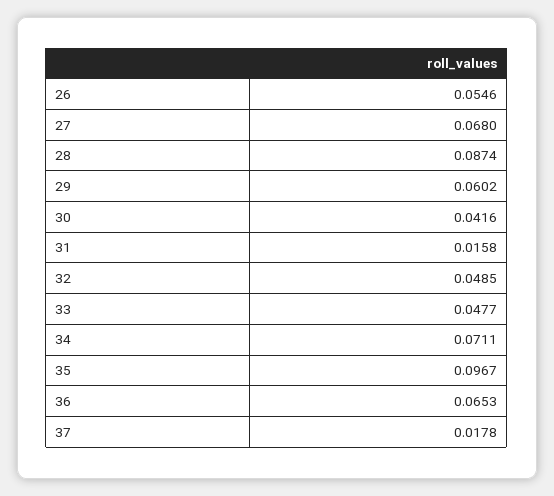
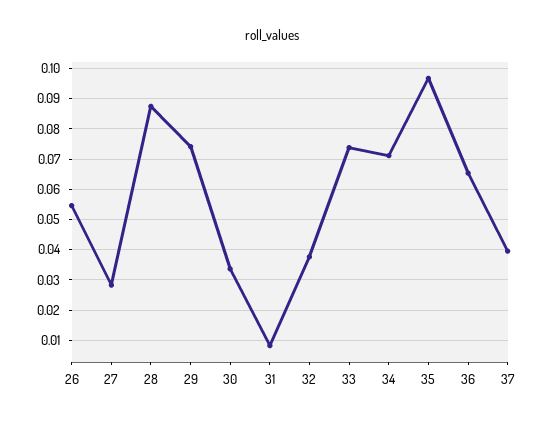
  {
    "26": 0.0546,
-   "27": 0.068,
+   "27": 0.028,
    "28": 0.0874,
-   "29": 0.0602,
+   "29": 0.074,
-   "30": 0.0416,
+   "30": 0.034,
-   "31": 0.0158,
+   "31": 0.008,
-   "32": 0.0485,
+   "32": 0.038,
-   "33": 0.0477,
+   "33": 0.074,
    "34": 0.0711,
    "35": 0.0967,
    "36": 0.0653,
-   "37": 0.0178
+   "37": 0.04
  }

